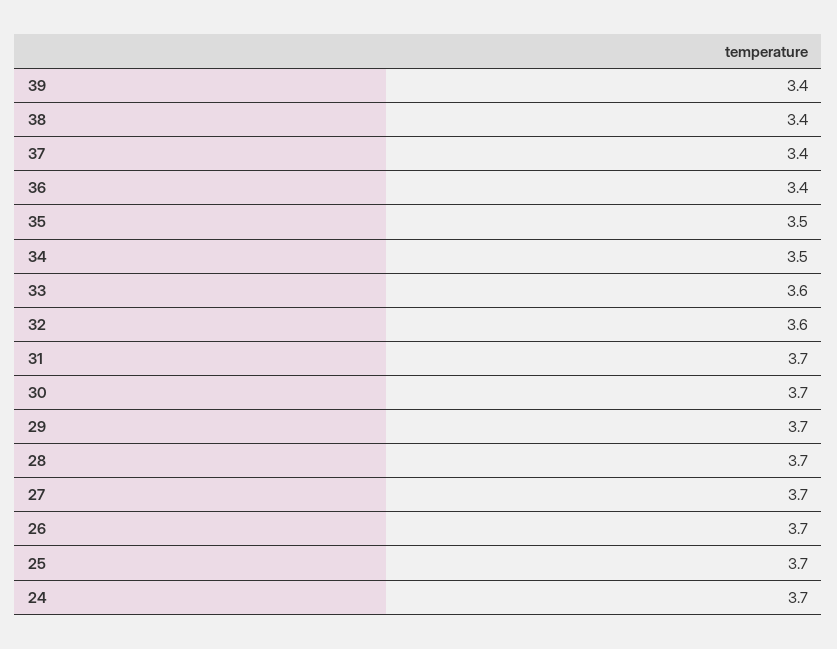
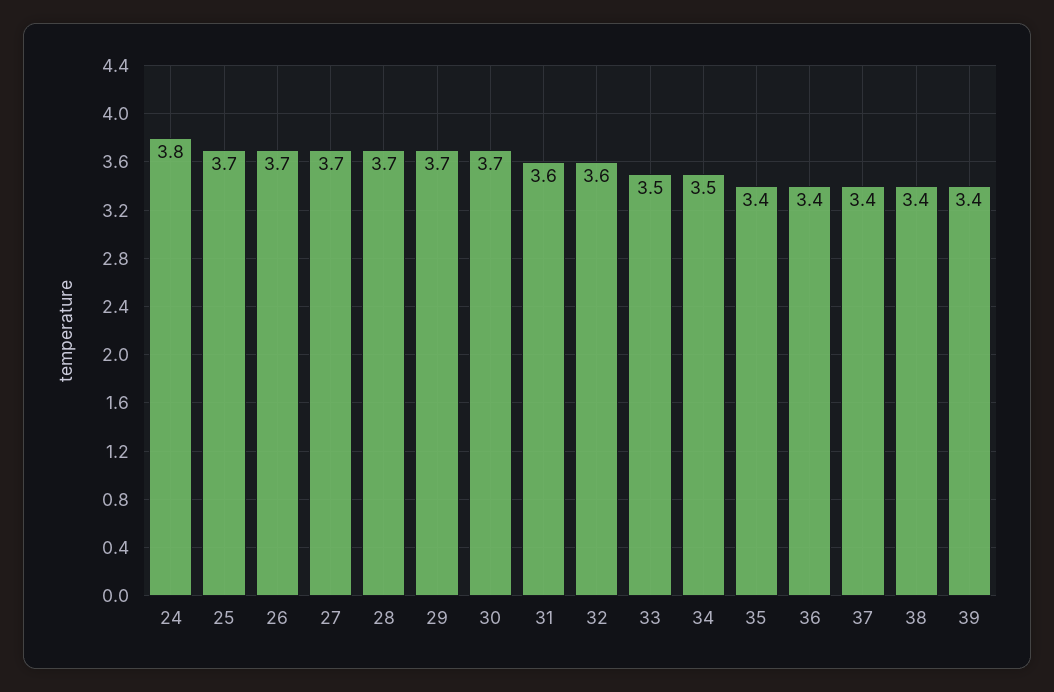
  {
    "39": 3.4,
    "38": 3.4,
    "37": 3.4,
    "36": 3.4,
-   "35": 3.5,
+   "35": 3.4,
    "34": 3.5,
-   "33": 3.6,
+   "33": 3.5,
    "32": 3.6,
-   "31": 3.7,
+   "31": 3.6,
    "30": 3.7,
    "29": 3.7,
    "28": 3.7,
    "27": 3.7,
    "26": 3.7,
    "25": 3.7,
-   "24": 3.7
+   "24": 3.8
  }

